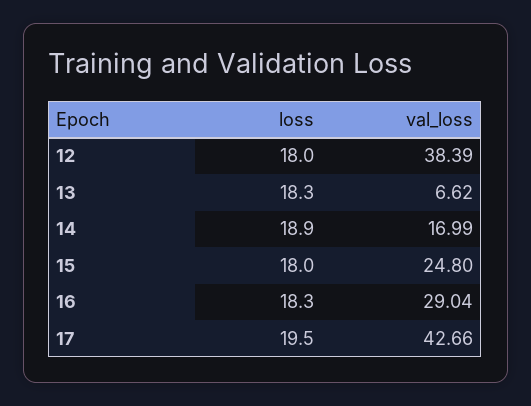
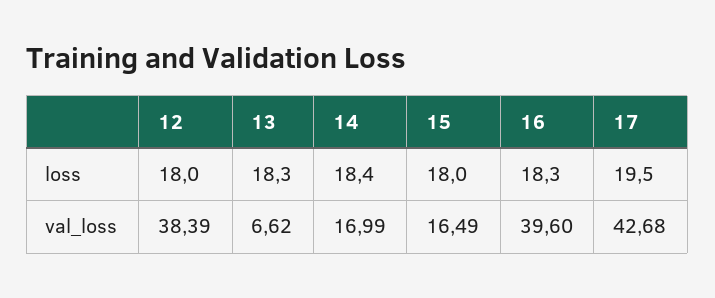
  {
    "loss": {
      "12": 18,
      "13": 18.3,
-     "14": 18.9,
+     "14": 18.4,
      "15": 18,
      "16": 18.3,
      "17": 19.5
    },
    "val_loss": {
      "12": 38.39,
      "13": 6.62,
      "14": 16.99,
-     "15": 24.8,
+     "15": 16.49,
-     "16": 29.04,
+     "16": 39.6,
-     "17": 42.66
+     "17": 42.68
    }
  }

